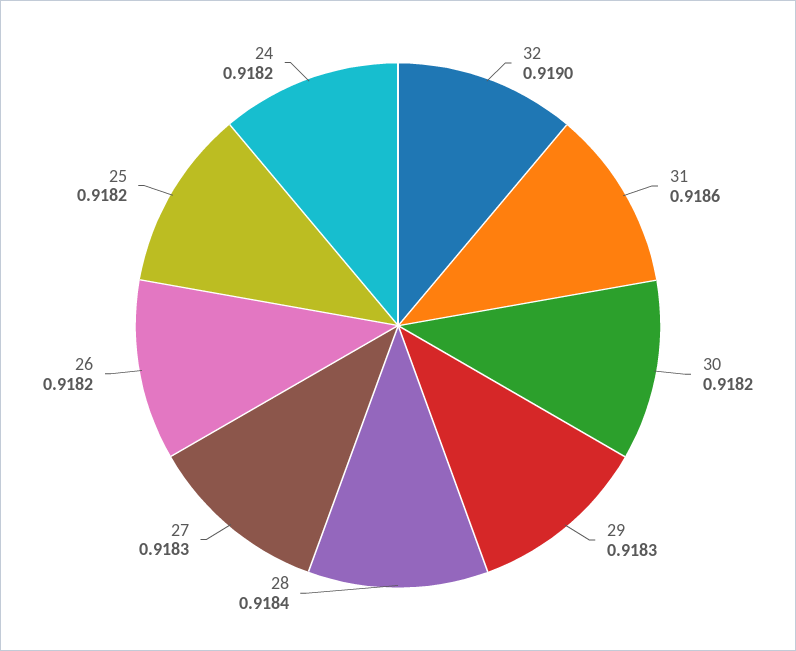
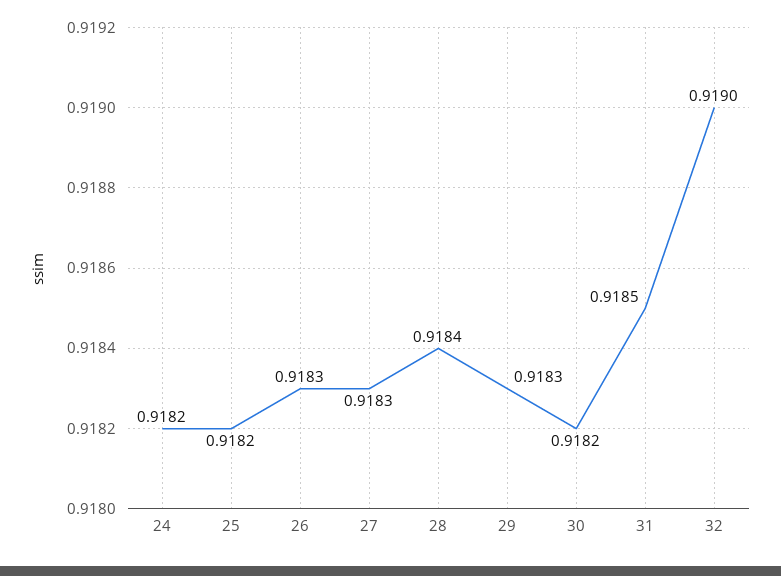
  {
    "32": 0.919,
-   "31": 0.9186,
+   "31": 0.9185,
    "30": 0.9182,
    "29": 0.9183,
    "28": 0.9184,
    "27": 0.9183,
-   "26": 0.9182,
+   "26": 0.9183,
    "25": 0.9182,
    "24": 0.9182
  }

